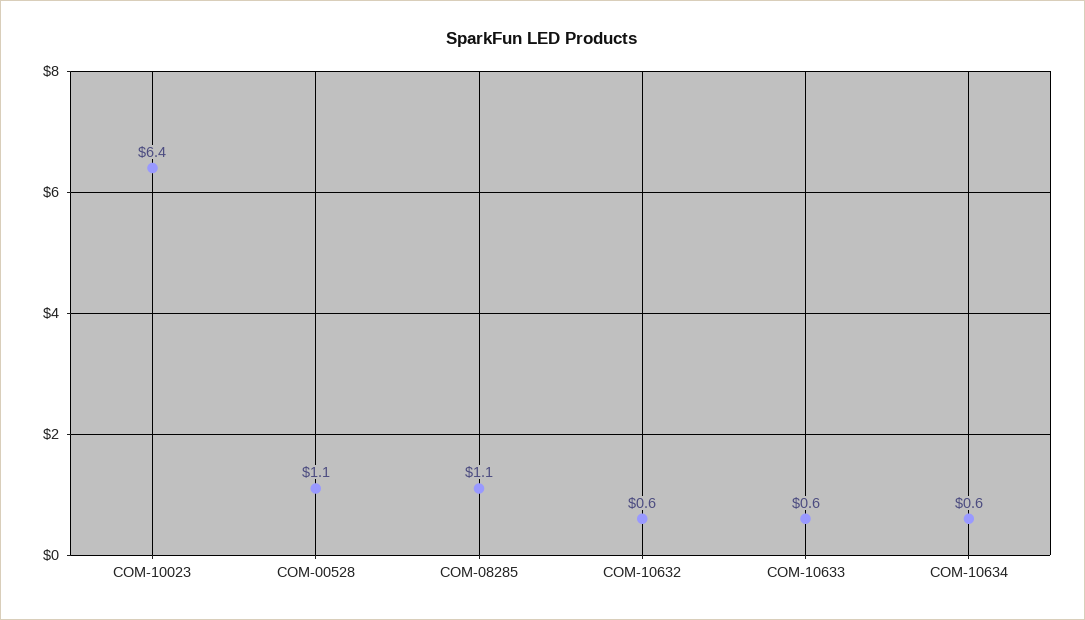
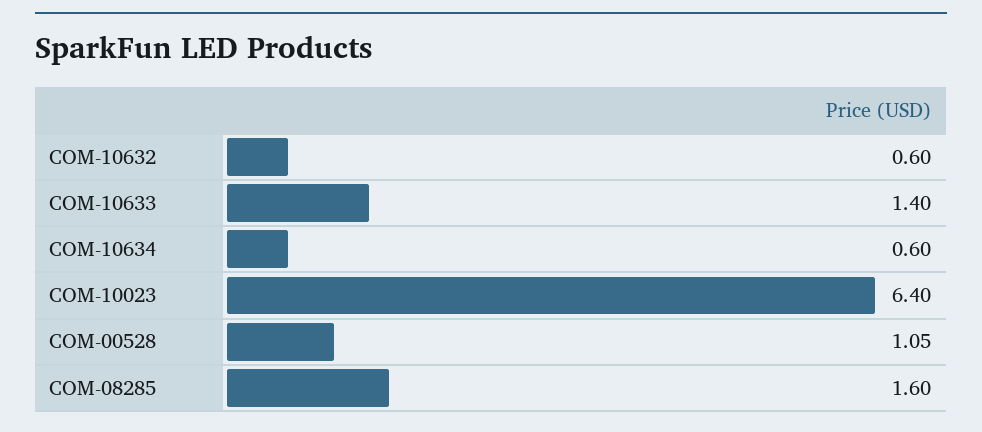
  {
    "COM-10023": 6.4,
    "COM-00528": 1.05,
-   "COM-08285": 1.1,
+   "COM-08285": 1.6,
    "COM-10632": 0.6,
-   "COM-10633": 0.6,
+   "COM-10633": 1.4,
    "COM-10634": 0.6
  }

